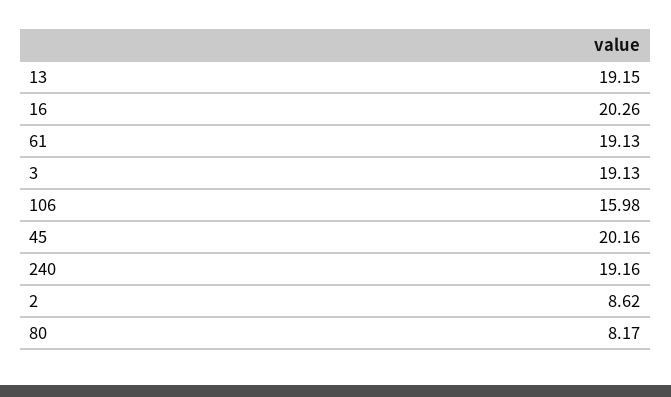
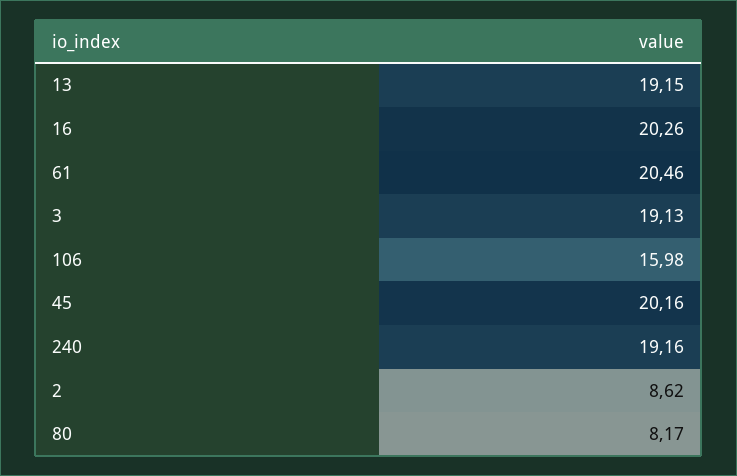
  {
    "13": 19.15,
    "16": 20.26,
-   "61": 19.13,
+   "61": 20.46,
    "3": 19.13,
    "106": 15.98,
    "45": 20.16,
    "240": 19.16,
    "2": 8.62,
    "80": 8.17
  }

